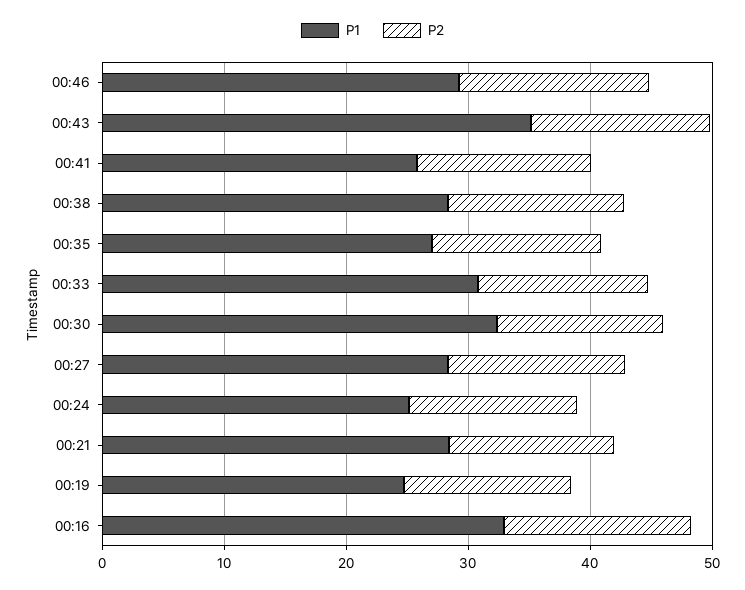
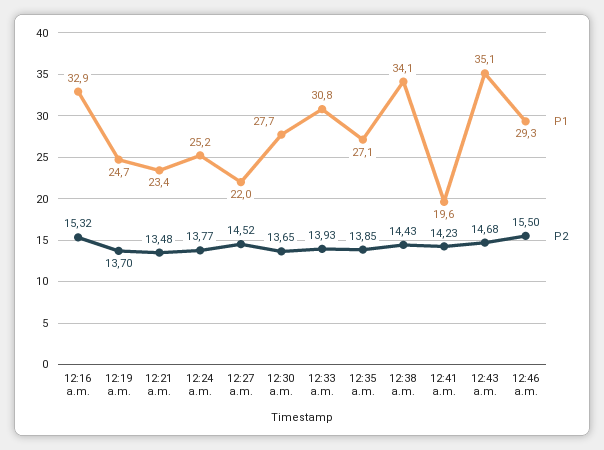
  {
    "P1": {
      "00:46": 29.3,
      "00:43": 35.1,
-     "00:41": 26,
+     "00:41": 19.6,
-     "00:38": 28,
+     "00:38": 34.1,
      "00:35": 27.1,
      "00:33": 30.8,
-     "00:30": 32,
+     "00:30": 27.7,
-     "00:27": 28,
+     "00:27": 22,
      "00:24": 25.2,
-     "00:21": 28,
+     "00:21": 23.4,
      "00:19": 24.7,
      "00:16": 32.9
    },
    "P2": {
      "00:46": 15.5,
      "00:43": 14.68,
      "00:41": 14.23,
      "00:38": 14.43,
      "00:35": 13.85,
      "00:33": 13.93,
      "00:30": 13.65,
      "00:27": 14.52,
      "00:24": 13.77,
      "00:21": 13.48,
      "00:19": 13.7,
      "00:16": 15.32
    }
  }

